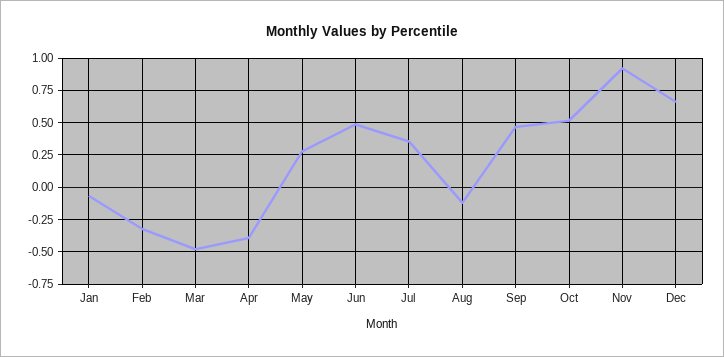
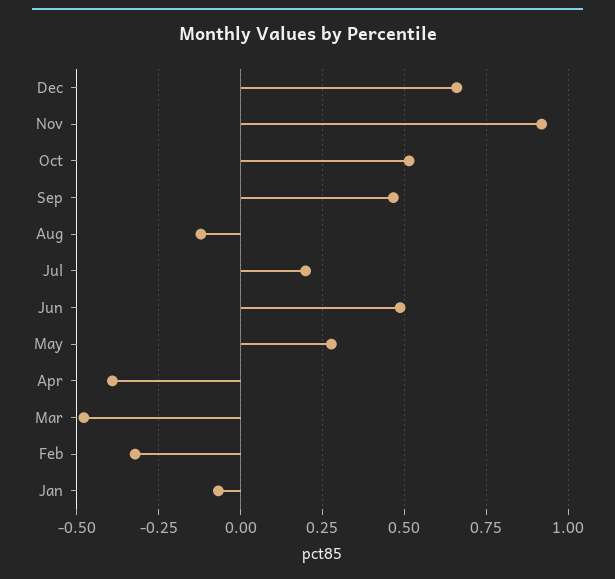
  {
    "Jan": -0.075,
    "Feb": -0.325,
    "Mar": -0.475,
    "Apr": -0.4,
    "May": 0.275,
    "Jun": 0.475,
-   "Jul": 0.35,
+   "Jul": 0.2,
    "Aug": -0.125,
    "Sep": 0.475,
    "Oct": 0.525,
    "Nov": 0.925,
    "Dec": 0.65
  }

